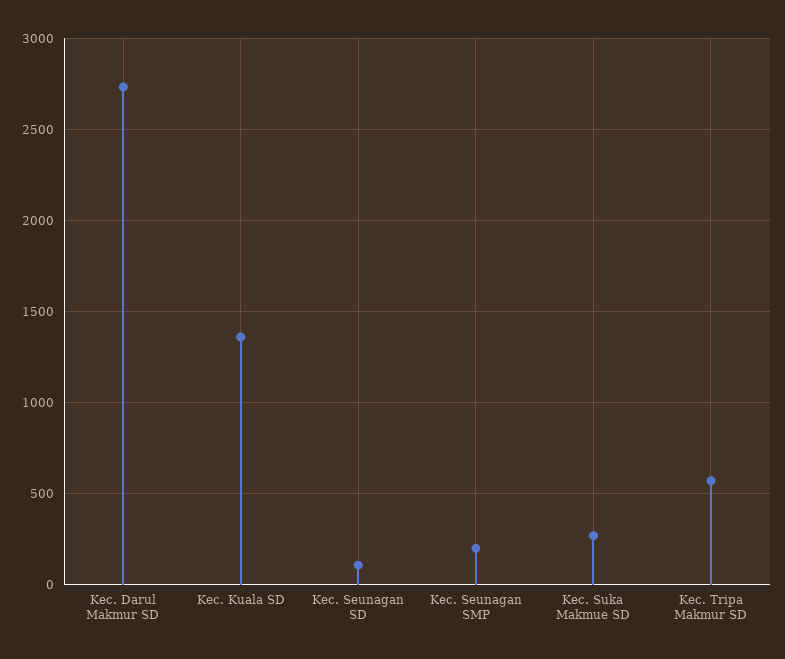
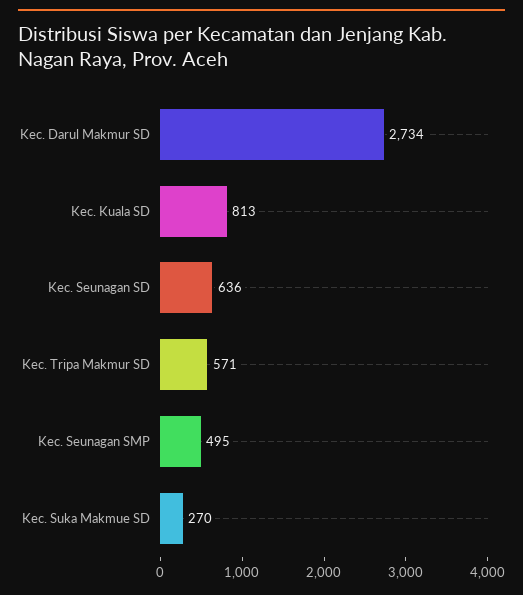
  {
    "Kec. Darul Makmur SD": 2734,
-   "Kec. Kuala SD": 1350,
+   "Kec. Kuala SD": 813,
-   "Kec. Seunagan SD": 100,
+   "Kec. Seunagan SD": 636,
-   "Kec. Seunagan SMP": 200,
+   "Kec. Seunagan SMP": 495,
    "Kec. Suka Makmue SD": 270,
    "Kec. Tripa Makmur SD": 571
  }

